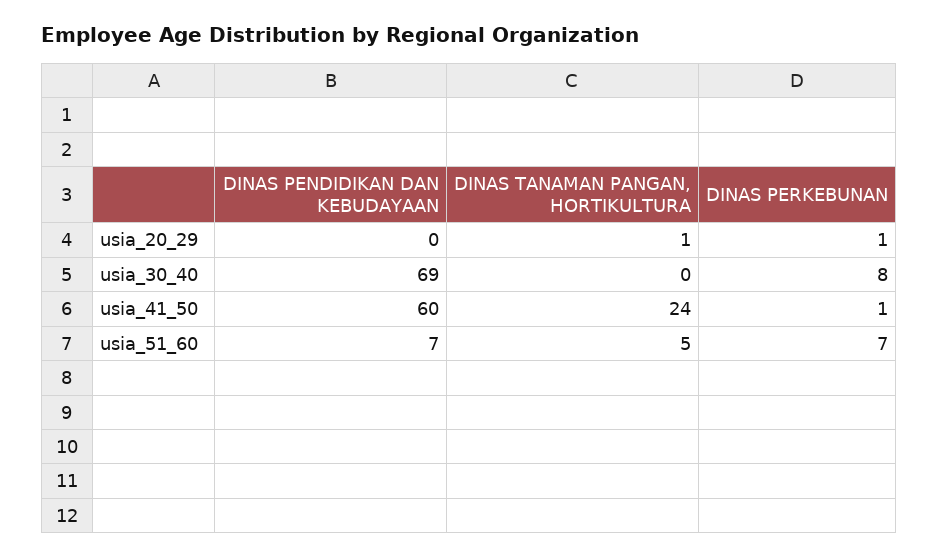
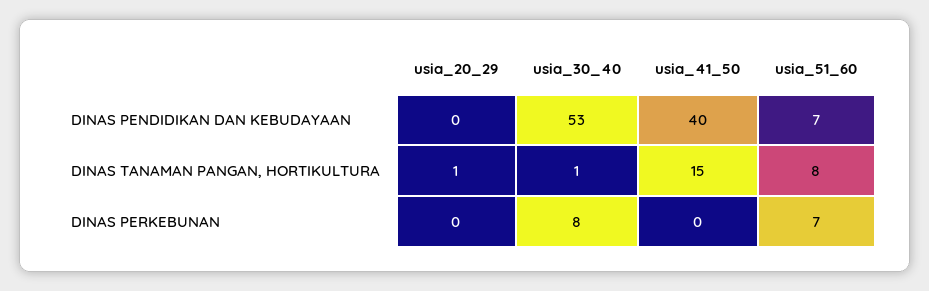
  {
    "DINAS PENDIDIKAN DAN KEBUDAYAAN": {
      "usia_20_29": 0,
-     "usia_30_40": 69,
+     "usia_30_40": 53,
-     "usia_41_50": 60,
+     "usia_41_50": 40,
      "usia_51_60": 7
    },
    "DINAS TANAMAN PANGAN, HORTIKULTURA": {
      "usia_20_29": 1,
-     "usia_30_40": 0,
+     "usia_30_40": 1,
-     "usia_41_50": 24,
+     "usia_41_50": 15,
-     "usia_51_60": 5
+     "usia_51_60": 8
    },
    "DINAS PERKEBUNAN": {
-     "usia_20_29": 1,
+     "usia_20_29": 0,
      "usia_30_40": 8,
-     "usia_41_50": 1,
+     "usia_41_50": 0,
      "usia_51_60": 7
    }
  }

